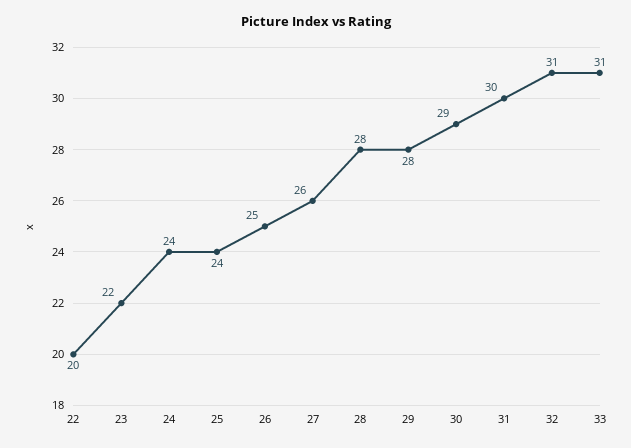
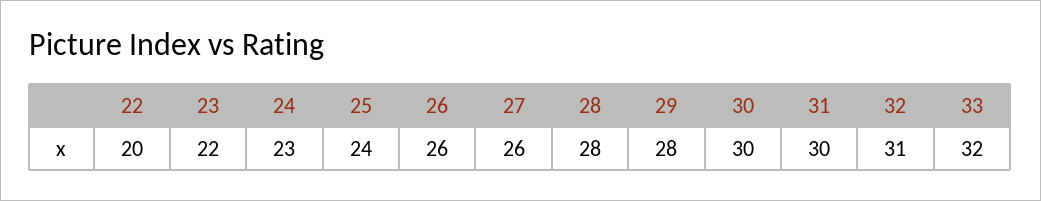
  {
    "22": 20,
    "23": 22,
-   "24": 24,
+   "24": 23,
    "25": 24,
-   "26": 25,
+   "26": 26,
    "27": 26,
    "28": 28,
    "29": 28,
-   "30": 29,
+   "30": 30,
    "31": 30,
    "32": 31,
-   "33": 31
+   "33": 32
  }

